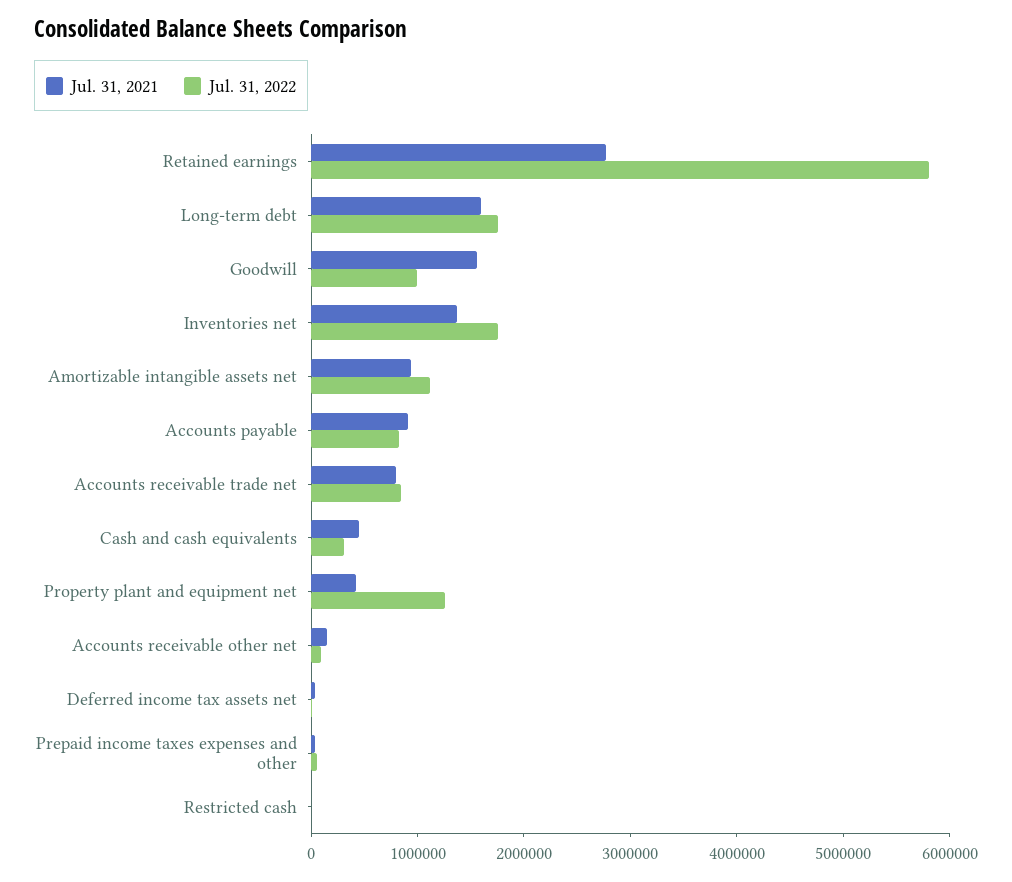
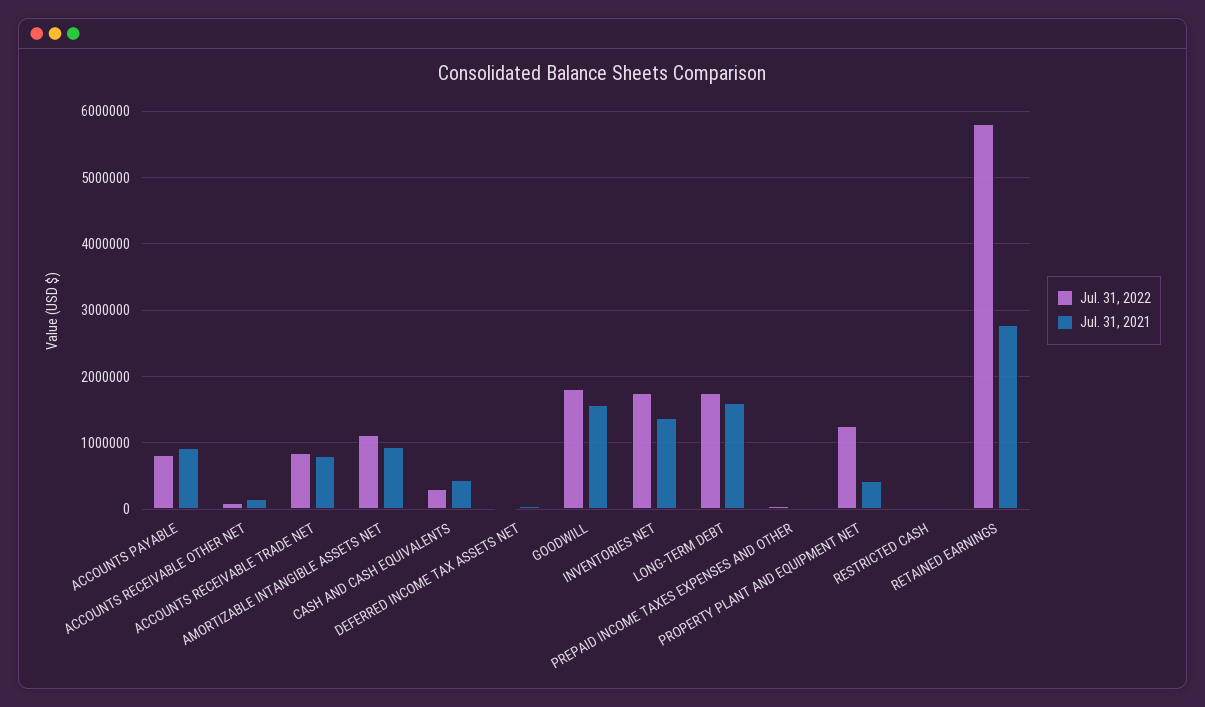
  {
    "Jul. 31, 2021": {
      "Retained earnings": 2800000,
      "Long-term debt": 1600000,
      "Goodwill": 1600000,
      "Inventories net": 1400000,
      "Amortizable intangible assets net": 900000,
      "Accounts payable": 900000,
      "Accounts receivable trade net": 800000,
      "Cash and cash equivalents": 400000,
      "Property plant and equipment net": 400000,
      "Accounts receivable other net": 200000,
      "Deferred income tax assets net": 0,
      "Prepaid income taxes expenses and other": 0,
      "Restricted cash": 0
    },
    "Jul. 31, 2022": {
      "Retained earnings": 5800000,
      "Long-term debt": 1800000,
-     "Goodwill": 1000000,
+     "Goodwill": 1800000,
      "Inventories net": 1800000,
      "Amortizable intangible assets net": 1100000,
      "Accounts payable": 800000,
      "Accounts receivable trade net": 800000,
      "Cash and cash equivalents": 300000,
      "Property plant and equipment net": 1300000,
      "Accounts receivable other net": 100000,
      "Deferred income tax assets net": 0,
      "Prepaid income taxes expenses and other": 100000,
      "Restricted cash": 0
    }
  }

